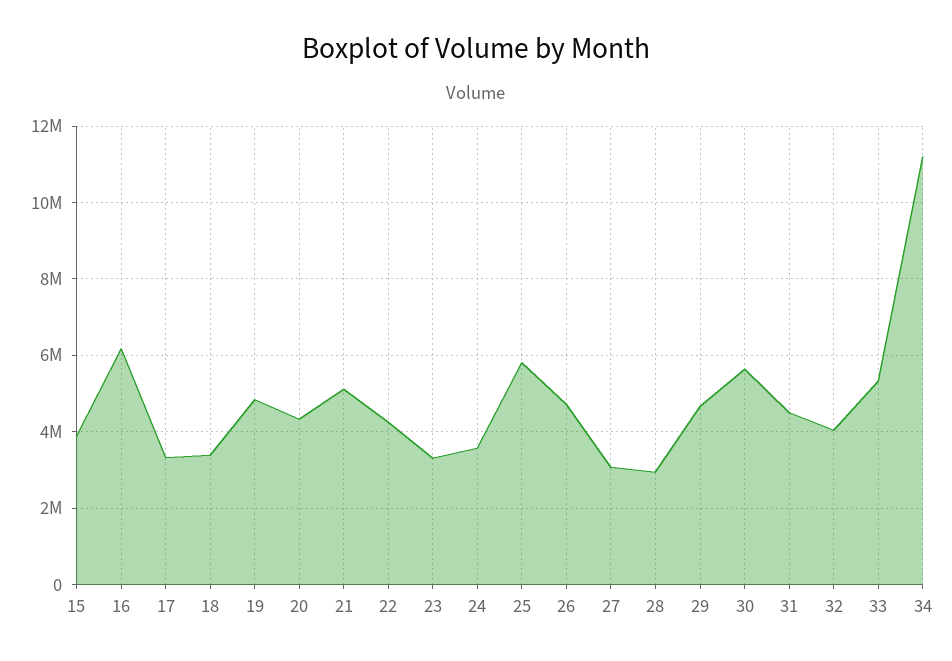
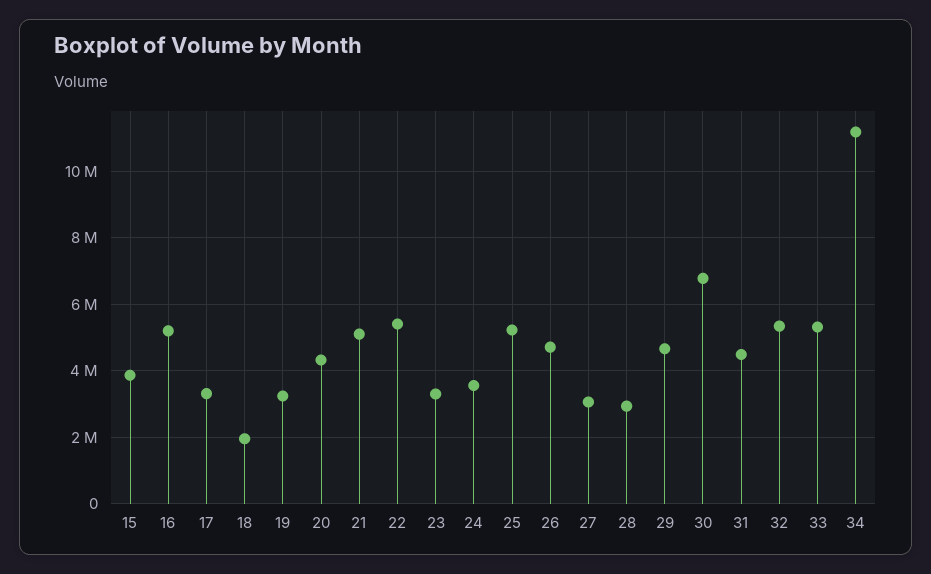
  {
    "15": 3800000,
-   "16": 6200000,
+   "16": 5200000,
    "17": 3400000,
-   "18": 3400000,
+   "18": 2000000,
-   "19": 4800000,
+   "19": 3200000,
    "20": 4400000,
    "21": 5200000,
-   "22": 4200000,
+   "22": 5400000,
    "23": 3400000,
    "24": 3600000,
-   "25": 5800000,
+   "25": 5200000,
    "26": 4800000,
    "27": 3000000,
    "28": 3000000,
    "29": 4600000,
-   "30": 5600000,
+   "30": 6800000,
    "31": 4400000,
-   "32": 4000000,
+   "32": 5400000,
    "33": 5400000,
    "34": 11200000
  }

